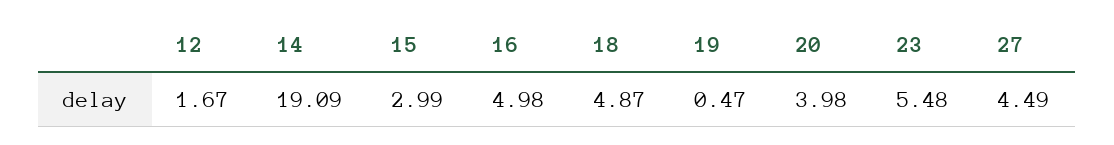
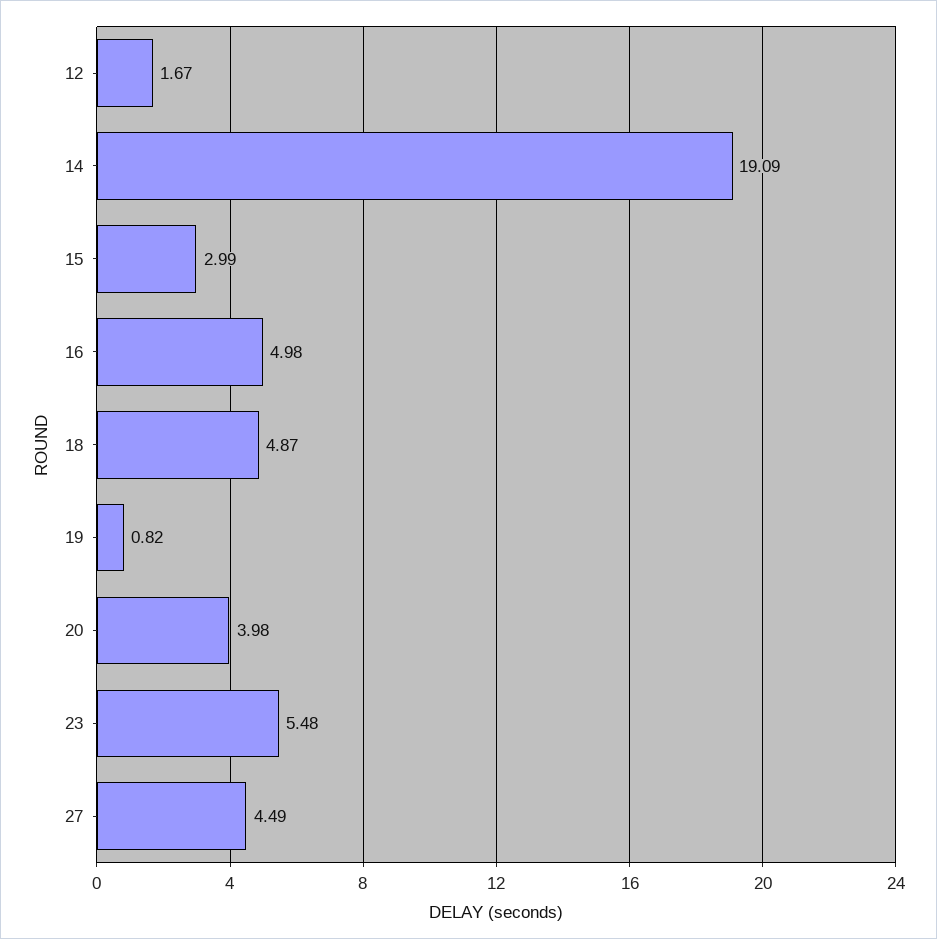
  {
    "12": 1.67,
    "14": 19.09,
    "15": 2.99,
    "16": 4.98,
    "18": 4.87,
-   "19": 0.47,
+   "19": 0.82,
    "20": 3.98,
    "23": 5.48,
    "27": 4.49
  }

